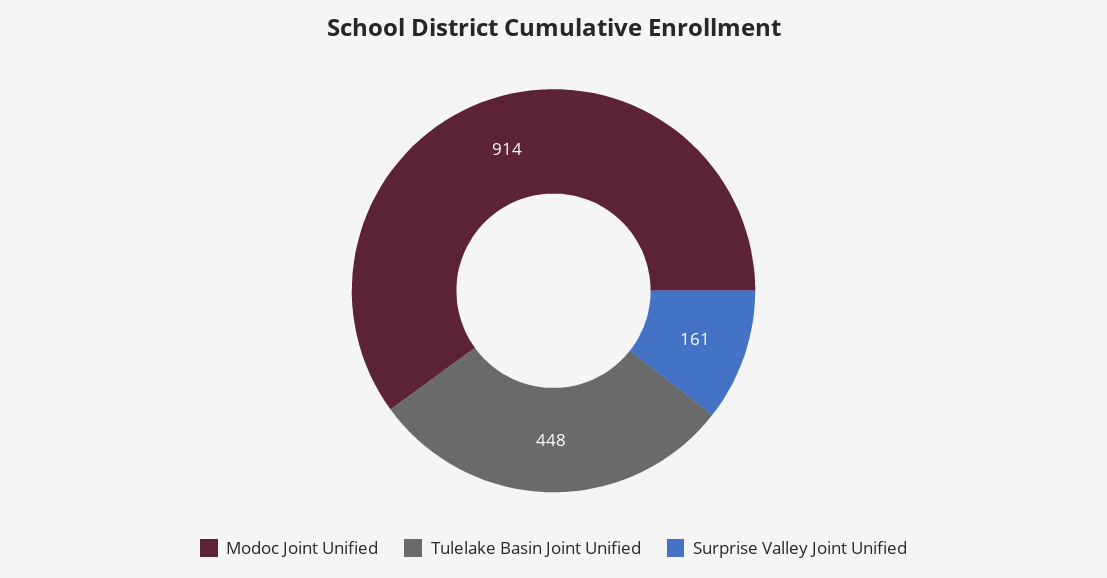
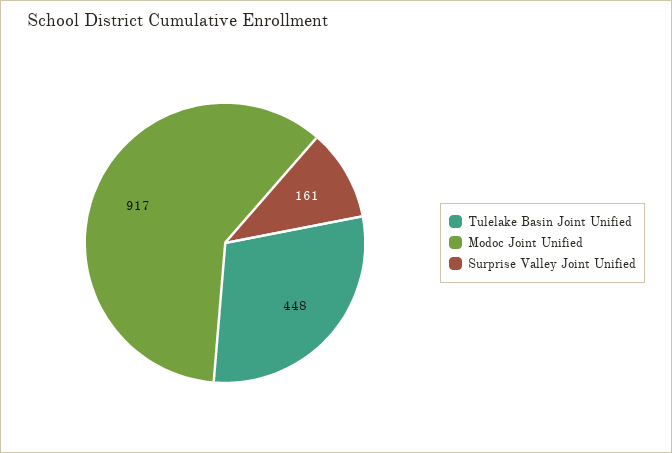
  {
-   "Modoc Joint Unified": 914,
+   "Modoc Joint Unified": 917,
    "Tulelake Basin Joint Unified": 448,
    "Surprise Valley Joint Unified": 161
  }

